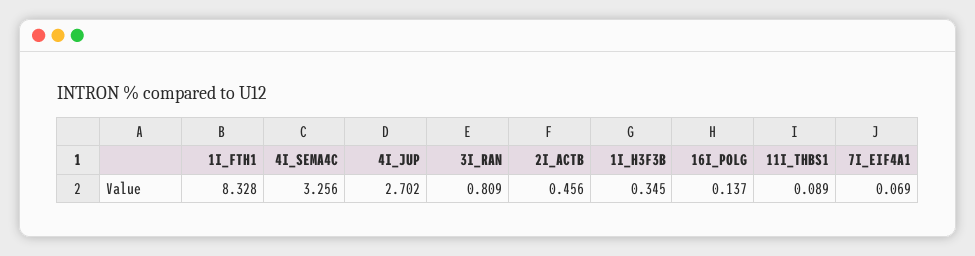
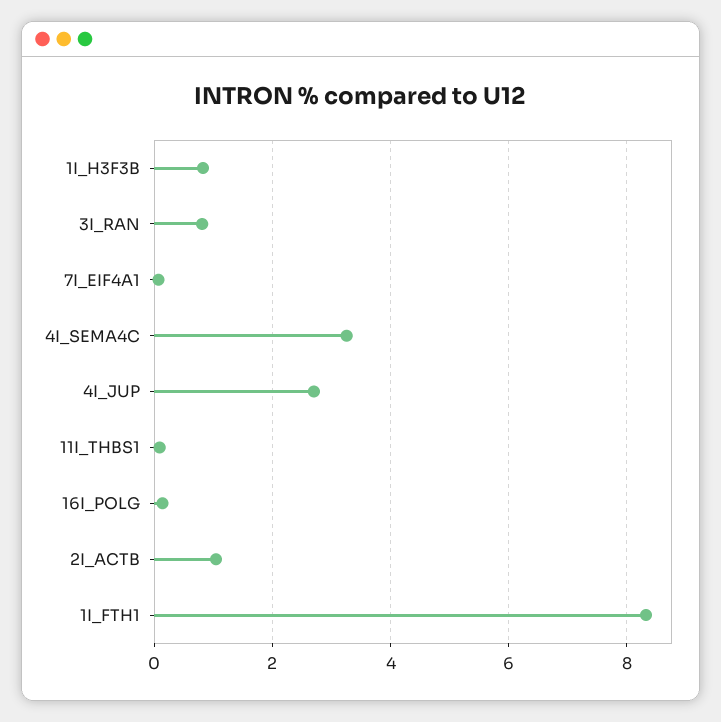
  {
    "1I_FTH1": 8.328,
    "4I_SEMA4C": 3.256,
    "4I_JUP": 2.702,
    "3I_RAN": 0.809,
-   "2I_ACTB": 0.456,
+   "2I_ACTB": 1,
-   "1I_H3F3B": 0.345,
+   "1I_H3F3B": 0.8,
    "16I_POLG": 0.137,
    "11I_THBS1": 0.089,
    "7I_EIF4A1": 0.069
  }

